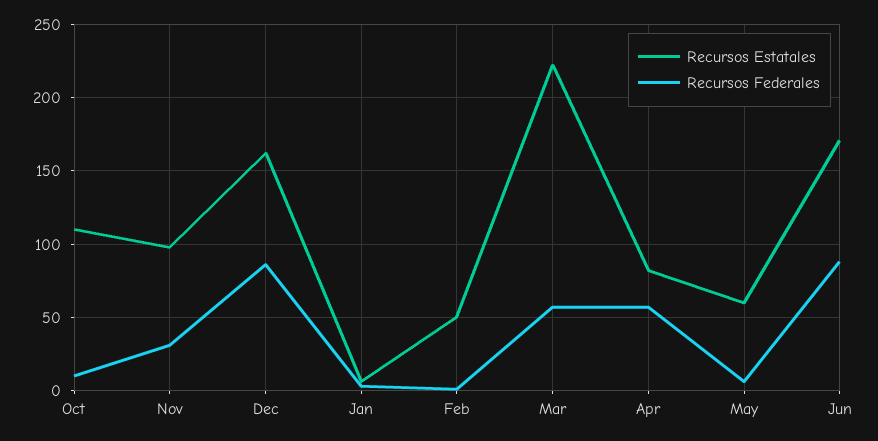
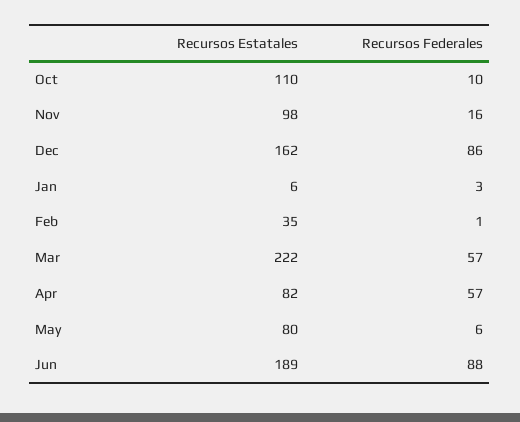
  {
    "Recursos Estatales": {
      "Oct": 110,
      "Nov": 98,
      "Dec": 162,
      "Jan": 6,
-     "Feb": 50,
+     "Feb": 35,
      "Mar": 222,
      "Apr": 82,
-     "May": 60,
+     "May": 80,
-     "Jun": 170
+     "Jun": 189
    },
    "Recursos Federales": {
      "Oct": 10,
-     "Nov": 30,
+     "Nov": 16,
      "Dec": 86,
      "Jan": 3,
      "Feb": 1,
      "Mar": 57,
      "Apr": 57,
      "May": 6,
      "Jun": 88
    }
  }

